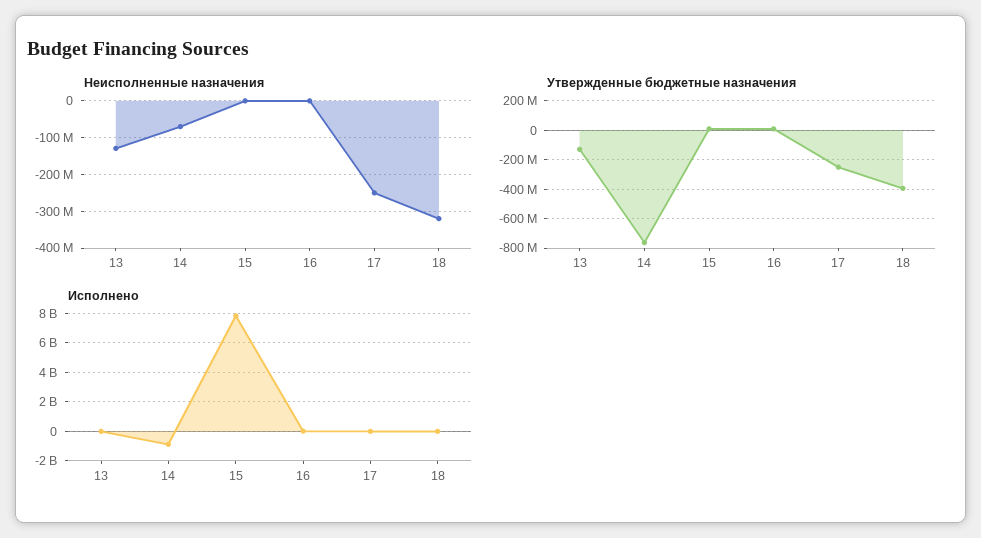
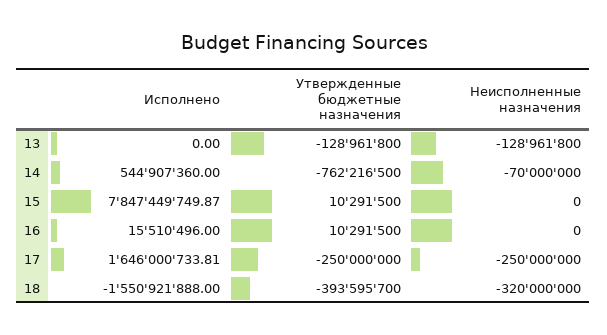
  {
    "Неисполненные назначения": {
      "13": -128961800,
      "14": -70000000,
      "15": 0,
      "16": 0,
      "17": -250000000,
      "18": -320000000
    },
    "Утвержденные бюджетные назначения": {
      "13": -128961800,
      "14": -762216500,
      "15": 10291500,
      "16": 10291500,
      "17": -250000000,
      "18": -393595700
    },
    "Исполнено": {
      "13": 0,
-     "14": -1000000000,
+     "14": 544907360,
      "15": 7847449749.87,
      "16": 15510496,
-     "17": 0,
+     "17": 1646000733.81,
-     "18": 0
+     "18": -1550921888
    }
  }

